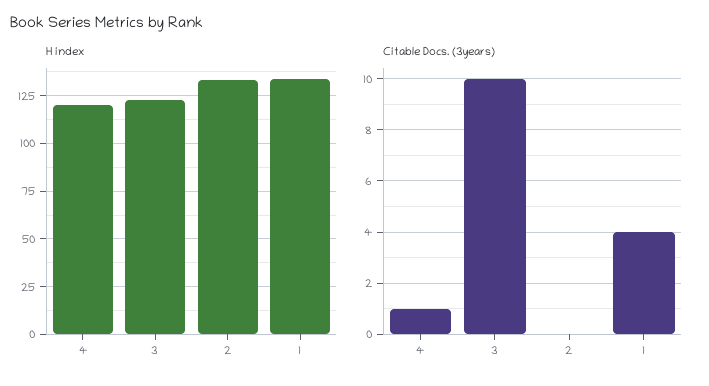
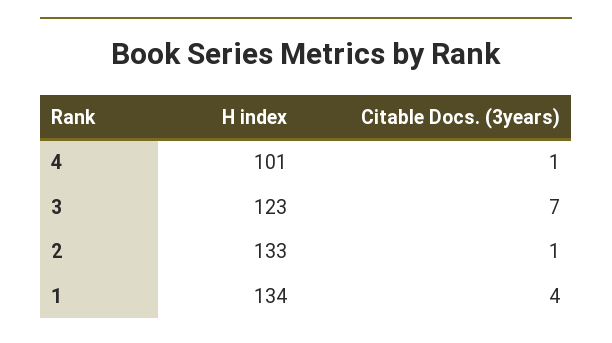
  {
    "H index": {
-     "4": 120,
+     "4": 101,
      "3": 123,
      "2": 133,
      "1": 134
    },
    "Citable Docs. (3years)": {
      "4": 1,
-     "3": 10,
+     "3": 7,
-     "2": 0,
+     "2": 1,
      "1": 4
    }
  }

